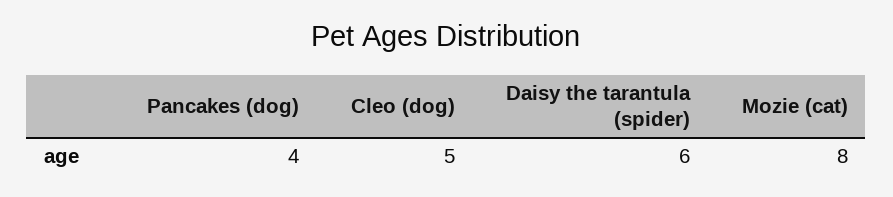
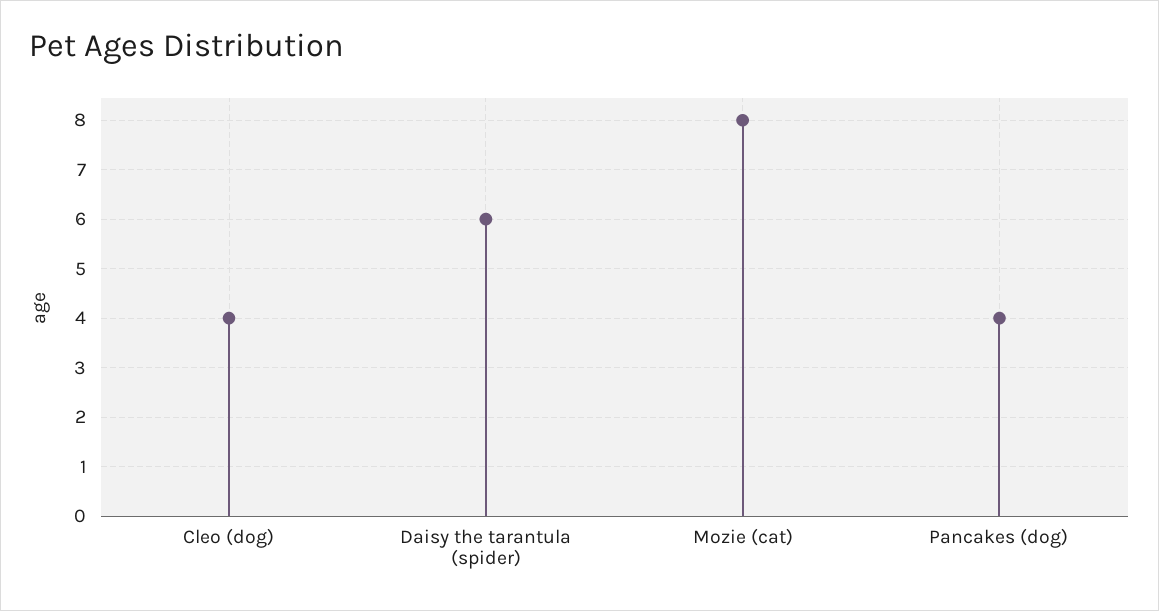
  {
    "Pancakes (dog)": 4,
-   "Cleo (dog)": 5,
+   "Cleo (dog)": 4,
    "Daisy the tarantula (spider)": 6,
    "Mozie (cat)": 8
  }

